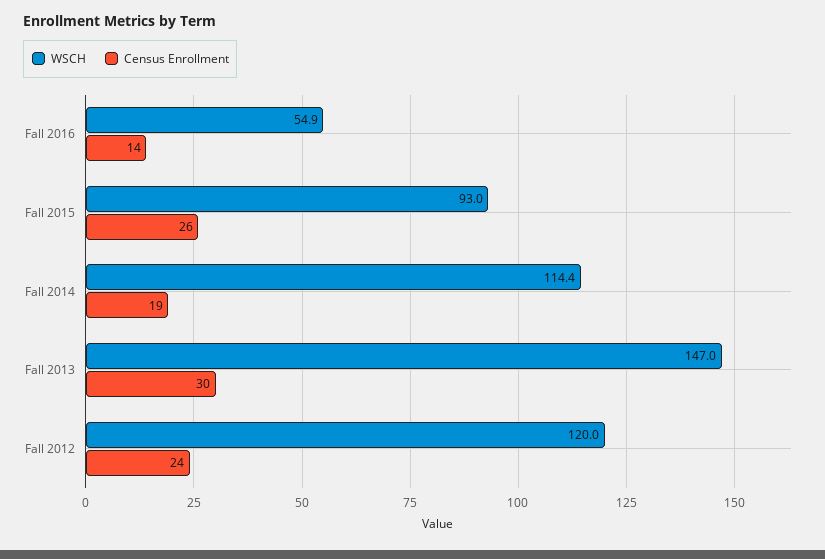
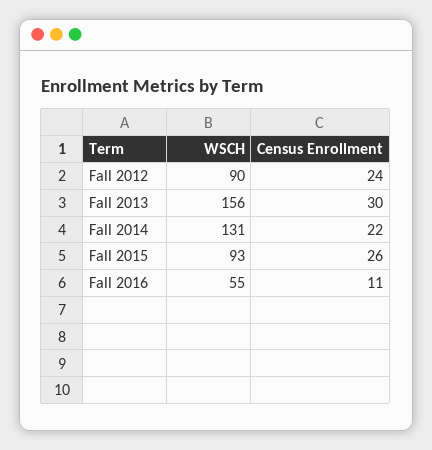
  {
    "WSCH": {
-     "Fall 2016": 54.9,
+     "Fall 2016": 55,
      "Fall 2015": 93,
-     "Fall 2014": 114.4,
+     "Fall 2014": 131,
-     "Fall 2013": 147,
+     "Fall 2013": 156,
-     "Fall 2012": 120
+     "Fall 2012": 90
    },
    "Census Enrollment": {
-     "Fall 2016": 14,
+     "Fall 2016": 11,
      "Fall 2015": 26,
-     "Fall 2014": 19,
+     "Fall 2014": 22,
      "Fall 2013": 30,
      "Fall 2012": 24
    }
  }

